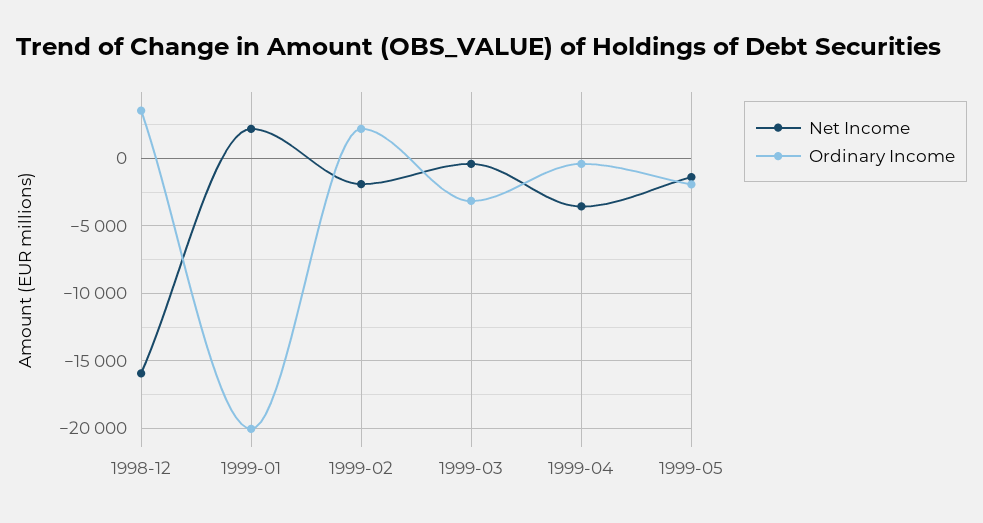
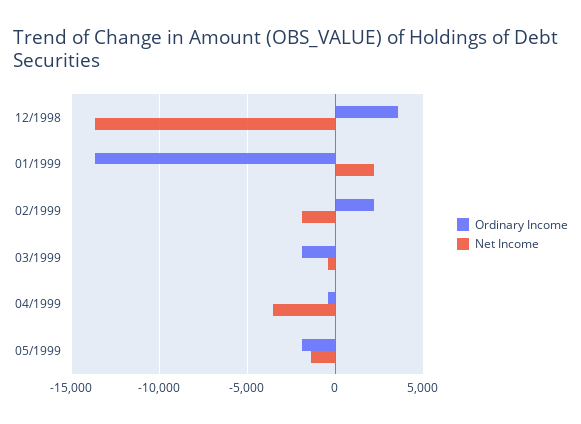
  {
    "Net Income": {
-     "1998-12": -16000,
+     "1998-12": -13500,
      "1999-01": 2000,
      "1999-02": -2000,
      "1999-03": -500,
      "1999-04": -3500,
      "1999-05": -1500
    },
    "Ordinary Income": {
      "1998-12": 3500,
-     "1999-01": -20000,
+     "1999-01": -13500,
      "1999-02": 2000,
-     "1999-03": -3000,
+     "1999-03": -2000,
      "1999-04": -500,
      "1999-05": -2000
    }
  }

